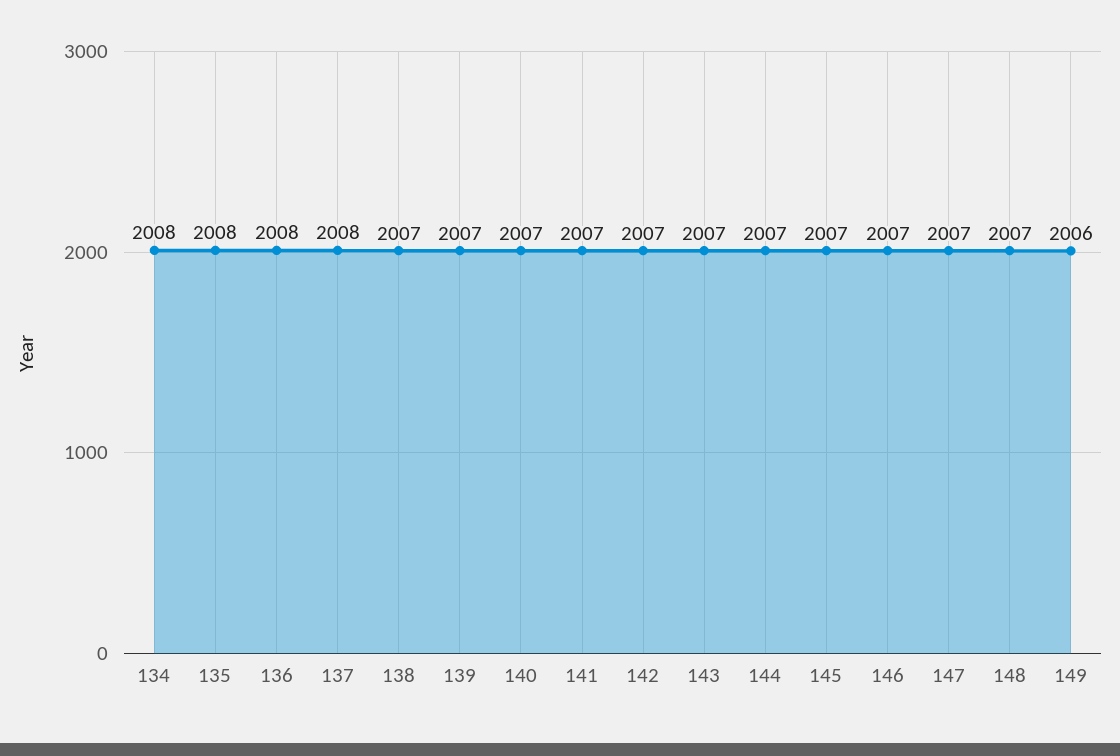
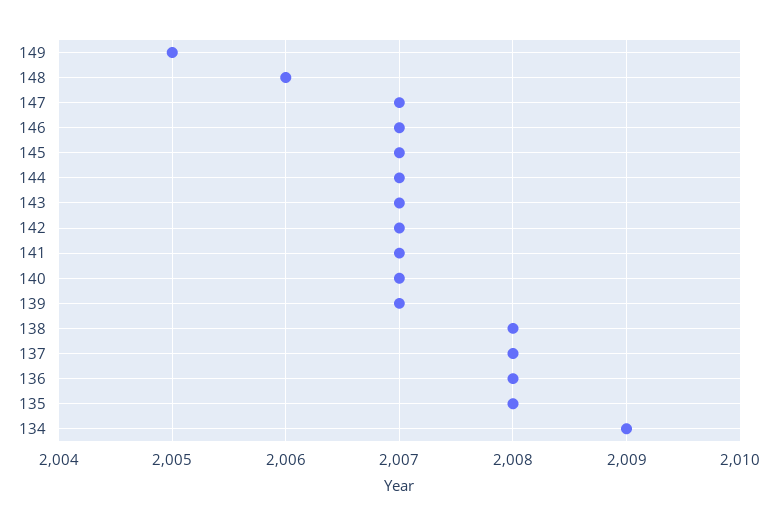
  {
-   "134": 2008,
+   "134": 2009,
    "135": 2008,
    "136": 2008,
    "137": 2008,
-   "138": 2007,
+   "138": 2008,
    "139": 2007,
    "140": 2007,
    "141": 2007,
    "142": 2007,
    "143": 2007,
    "144": 2007,
    "145": 2007,
    "146": 2007,
    "147": 2007,
-   "148": 2007,
+   "148": 2006,
-   "149": 2006
+   "149": 2005
  }

